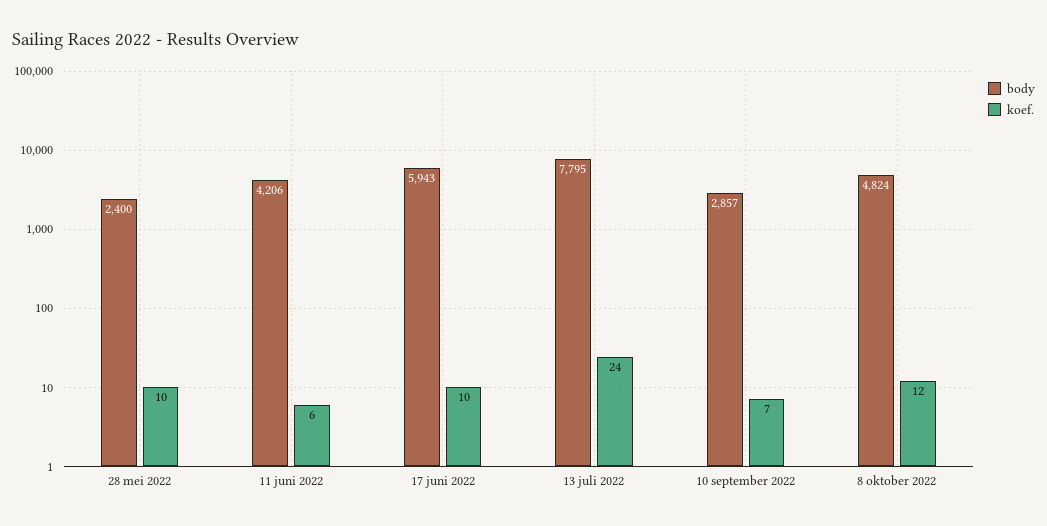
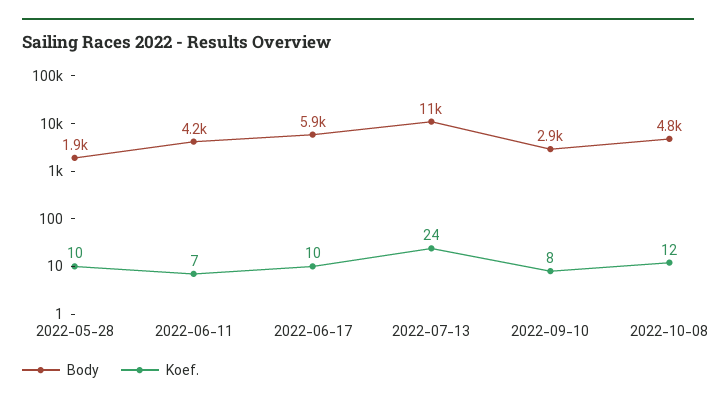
  {
    "body": {
-     "28 mei 2022": 2400,
+     "28 mei 2022": 1900,
      "11 juni 2022": 4206,
      "17 juni 2022": 5943,
-     "13 juli 2022": 7795,
+     "13 juli 2022": 11000,
      "10 september 2022": 2857,
      "8 oktober 2022": 4824
    },
    "koef.": {
      "28 mei 2022": 10,
-     "11 juni 2022": 6,
+     "11 juni 2022": 7,
      "17 juni 2022": 10,
      "13 juli 2022": 24,
-     "10 september 2022": 7,
+     "10 september 2022": 8,
      "8 oktober 2022": 12
    }
  }

